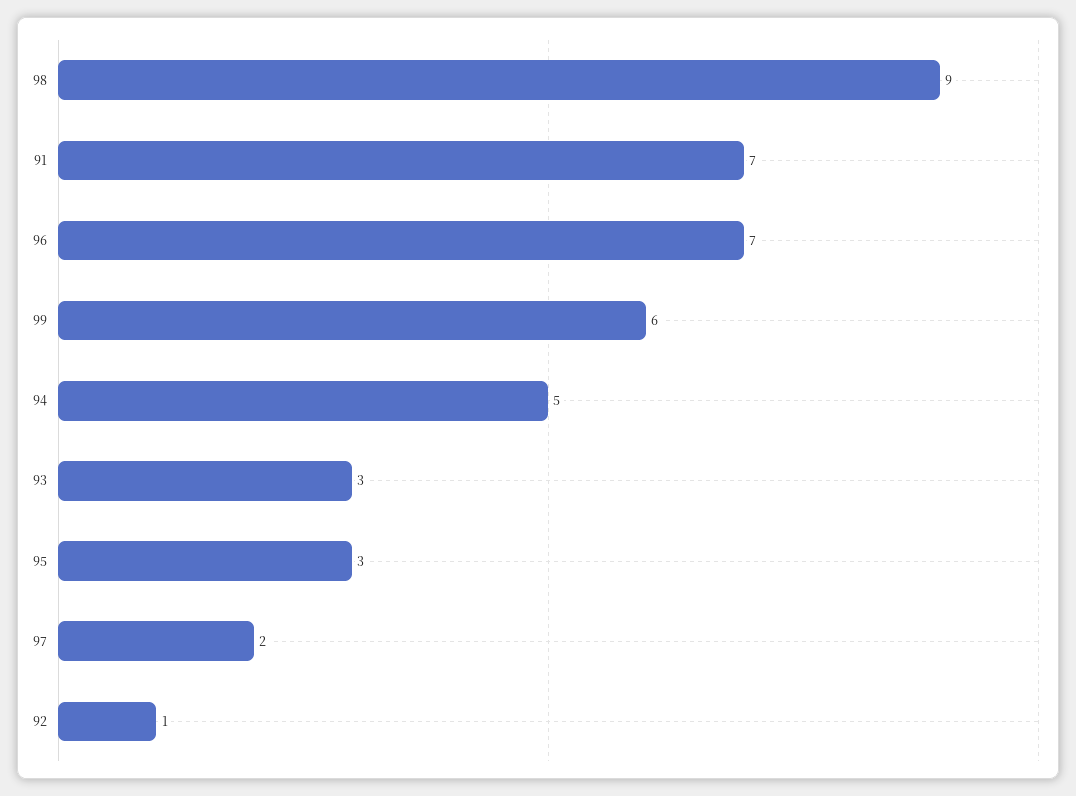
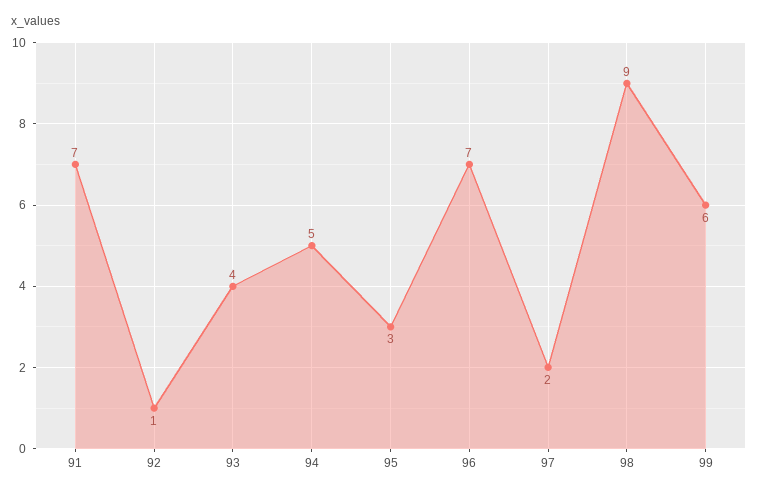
  {
    "98": 9,
    "91": 7,
    "96": 7,
    "99": 6,
    "94": 5,
-   "93": 3,
+   "93": 4,
    "95": 3,
    "97": 2,
    "92": 1
  }

